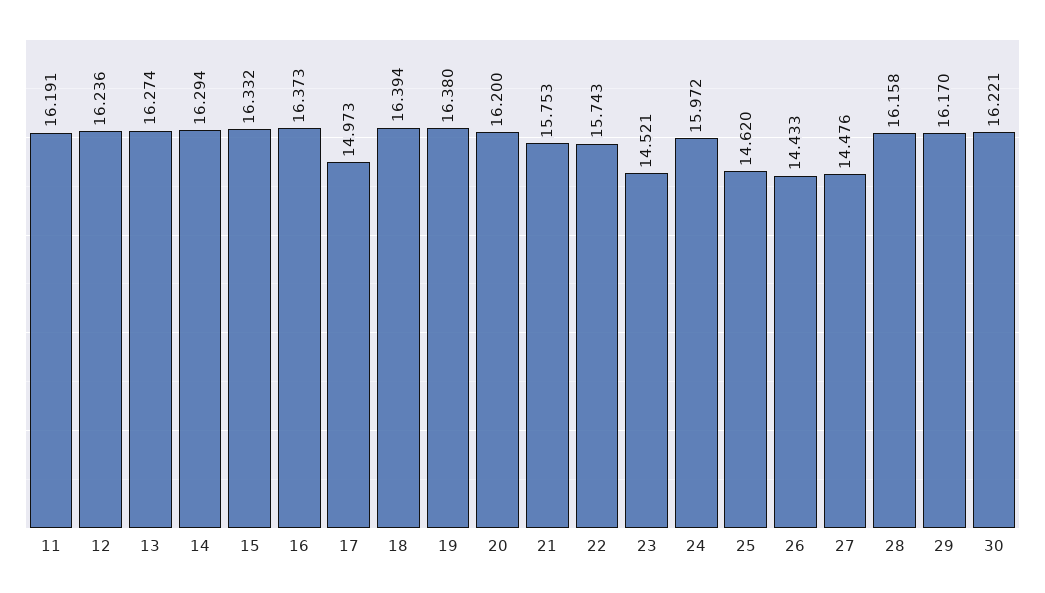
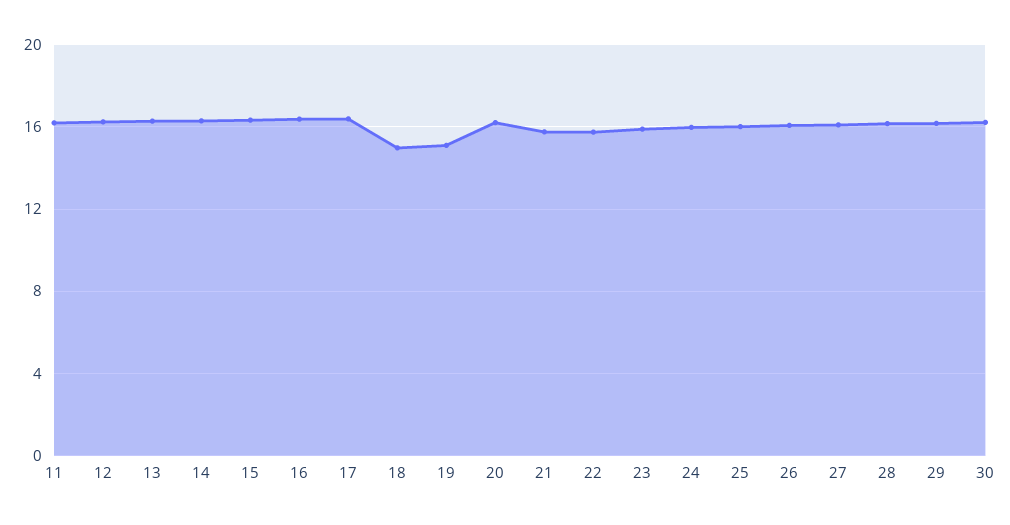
  {
    "11": 16.191,
    "12": 16.236,
    "13": 16.274,
    "14": 16.294,
    "15": 16.332,
    "16": 16.373,
-   "17": 14.973,
+   "17": 16.5,
-   "18": 16.394,
+   "18": 15,
-   "19": 16.38,
+   "19": 15,
    "20": 16.2,
    "21": 15.753,
    "22": 15.743,
-   "23": 14.521,
+   "23": 16,
    "24": 15.972,
-   "25": 14.62,
+   "25": 16,
-   "26": 14.433,
+   "26": 16,
-   "27": 14.476,
+   "27": 16,
    "28": 16.158,
    "29": 16.17,
    "30": 16.221
  }

